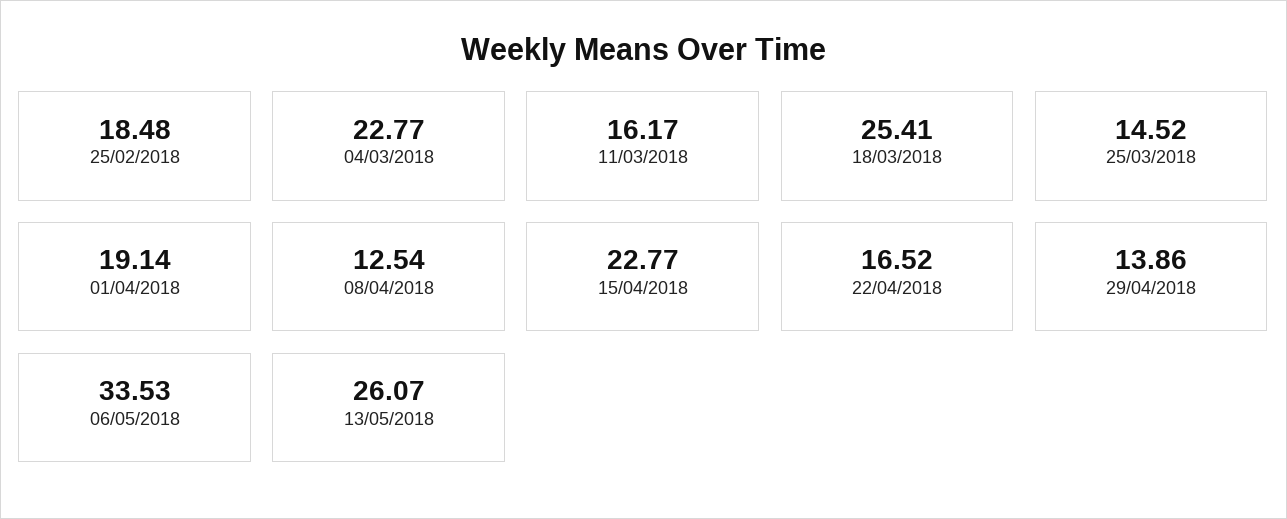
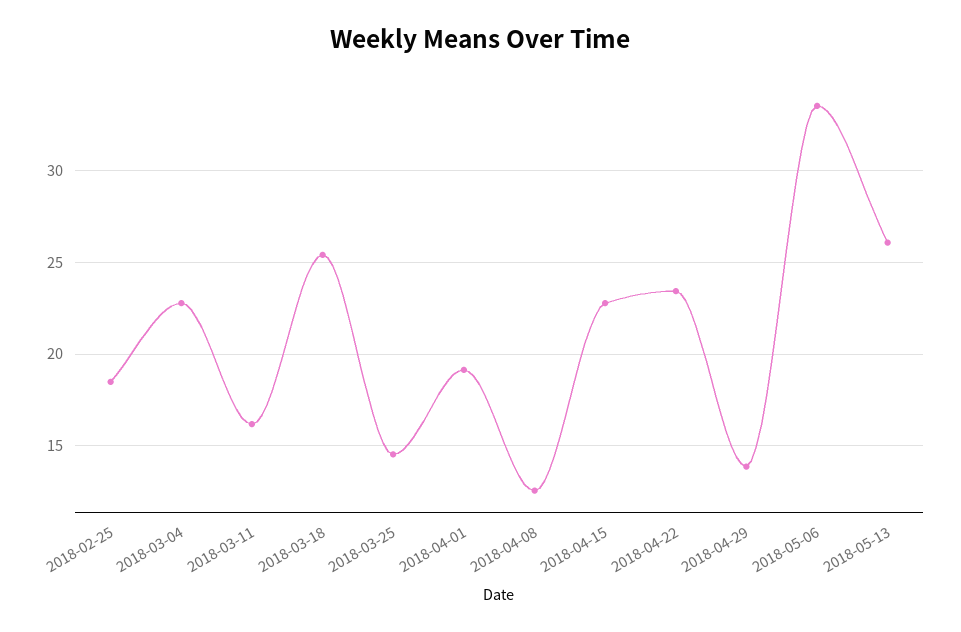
  {
    "25/02/2018": 18.48,
    "04/03/2018": 22.77,
    "11/03/2018": 16.17,
    "18/03/2018": 25.41,
    "25/03/2018": 14.52,
    "01/04/2018": 19.14,
    "08/04/2018": 12.54,
    "15/04/2018": 22.77,
-   "22/04/2018": 16.52,
+   "22/04/2018": 23.5,
    "29/04/2018": 13.86,
    "06/05/2018": 33.53,
    "13/05/2018": 26.07
  }

